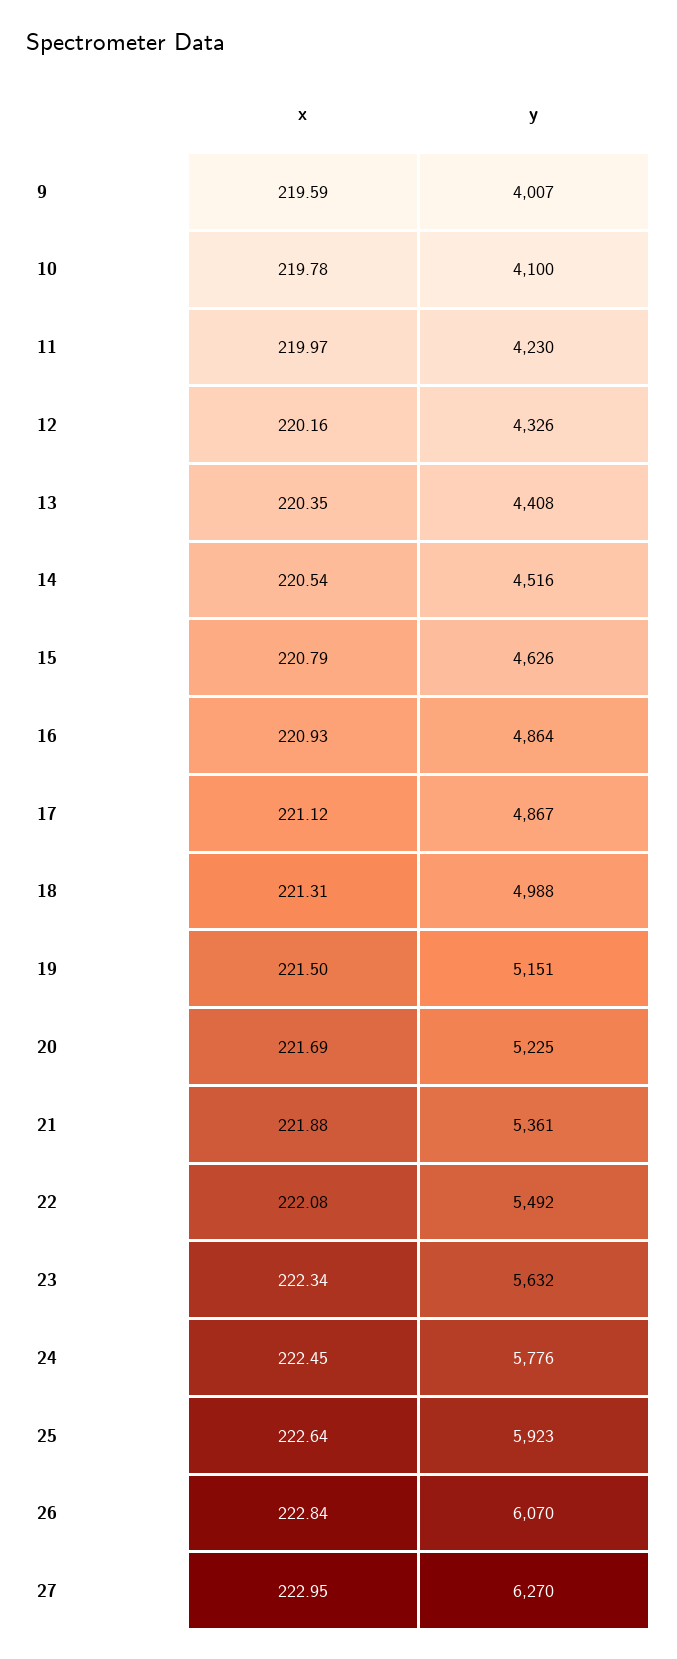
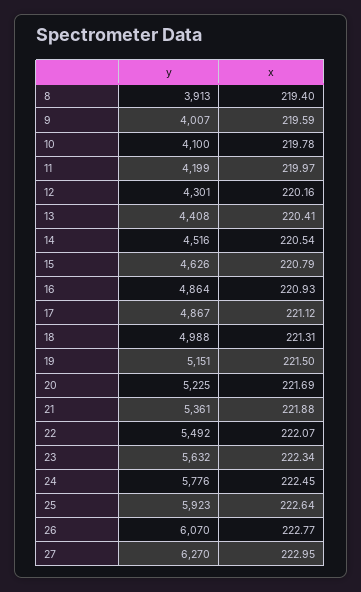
  {
    "x": {
      "9": 219.59,
      "10": 219.78,
      "11": 219.97,
      "12": 220.16,
-     "13": 220.35,
+     "13": 220.41,
      "14": 220.54,
      "15": 220.79,
      "16": 220.93,
      "17": 221.12,
      "18": 221.31,
      "19": 221.5,
      "20": 221.69,
      "21": 221.88,
-     "22": 222.08,
+     "22": 222.07,
      "23": 222.34,
      "24": 222.45,
      "25": 222.64,
-     "26": 222.84,
+     "26": 222.77,
-     "27": 222.95
+     "27": 222.95,
+     "8": 219.4
    },
    "y": {
      "9": 4007,
      "10": 4100,
-     "11": 4230,
+     "11": 4199,
-     "12": 4326,
+     "12": 4301,
      "13": 4408,
      "14": 4516,
      "15": 4626,
      "16": 4864,
      "17": 4867,
      "18": 4988,
      "19": 5151,
      "20": 5225,
      "21": 5361,
      "22": 5492,
      "23": 5632,
      "24": 5776,
      "25": 5923,
      "26": 6070,
-     "27": 6270
+     "27": 6270,
+     "8": 3913
    }
  }

